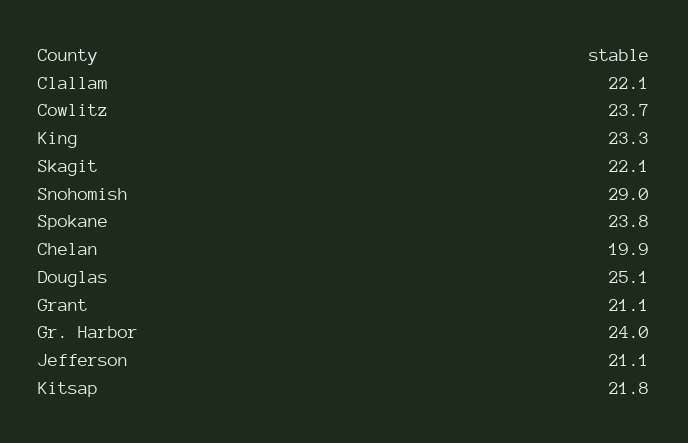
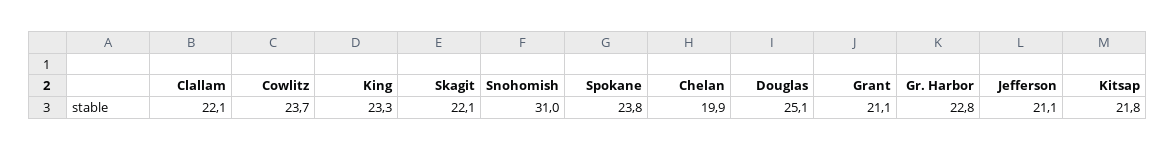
  {
    "Clallam": 22.1,
    "Cowlitz": 23.7,
    "King": 23.3,
    "Skagit": 22.1,
-   "Snohomish": 29,
+   "Snohomish": 31,
    "Spokane": 23.8,
    "Chelan": 19.9,
    "Douglas": 25.1,
    "Grant": 21.1,
-   "Gr. Harbor": 24,
+   "Gr. Harbor": 22.8,
    "Jefferson": 21.1,
    "Kitsap": 21.8
  }

